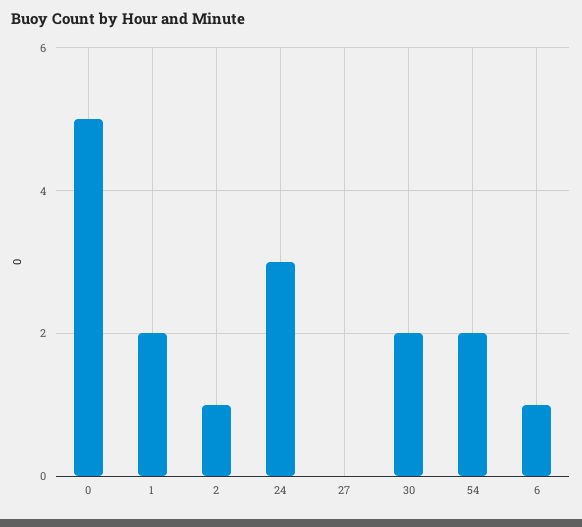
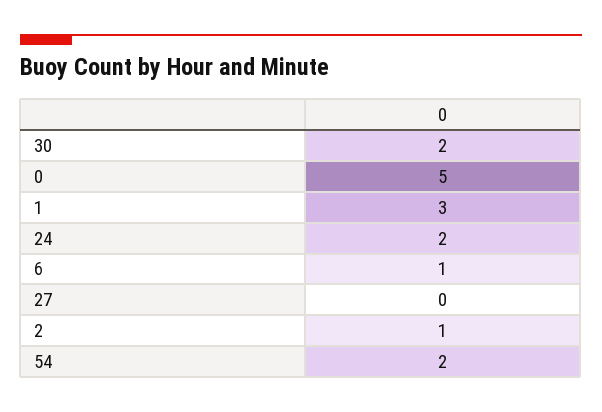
  {
    "0": 5,
-   "1": 2,
+   "1": 3,
    "2": 1,
-   "24": 3,
+   "24": 2,
    "27": 0,
    "30": 2,
    "54": 2,
    "6": 1
  }

